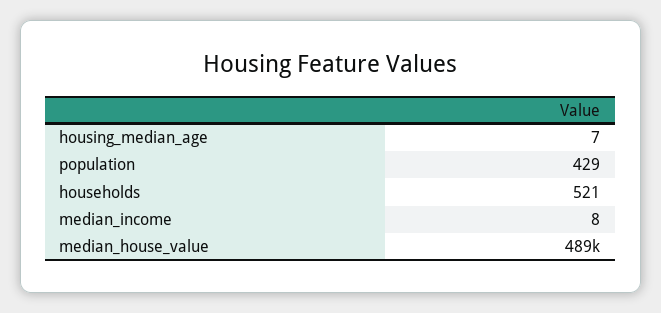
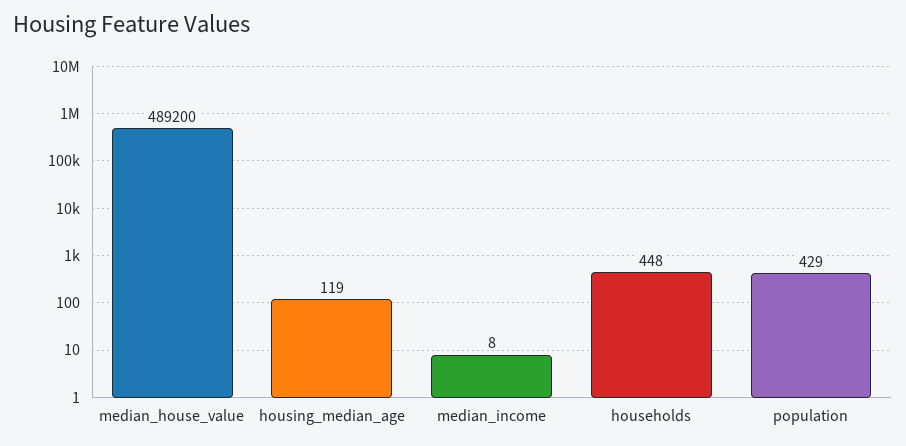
  {
-   "housing_median_age": 7,
+   "housing_median_age": 119,
    "population": 429,
-   "households": 521,
+   "households": 448,
    "median_income": 8,
    "median_house_value": 489200
  }

